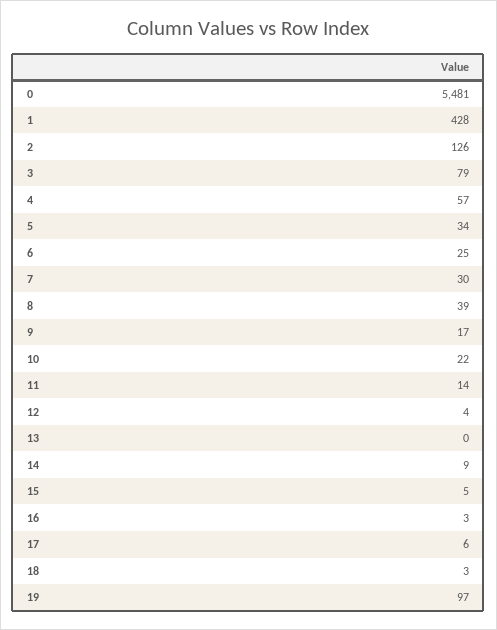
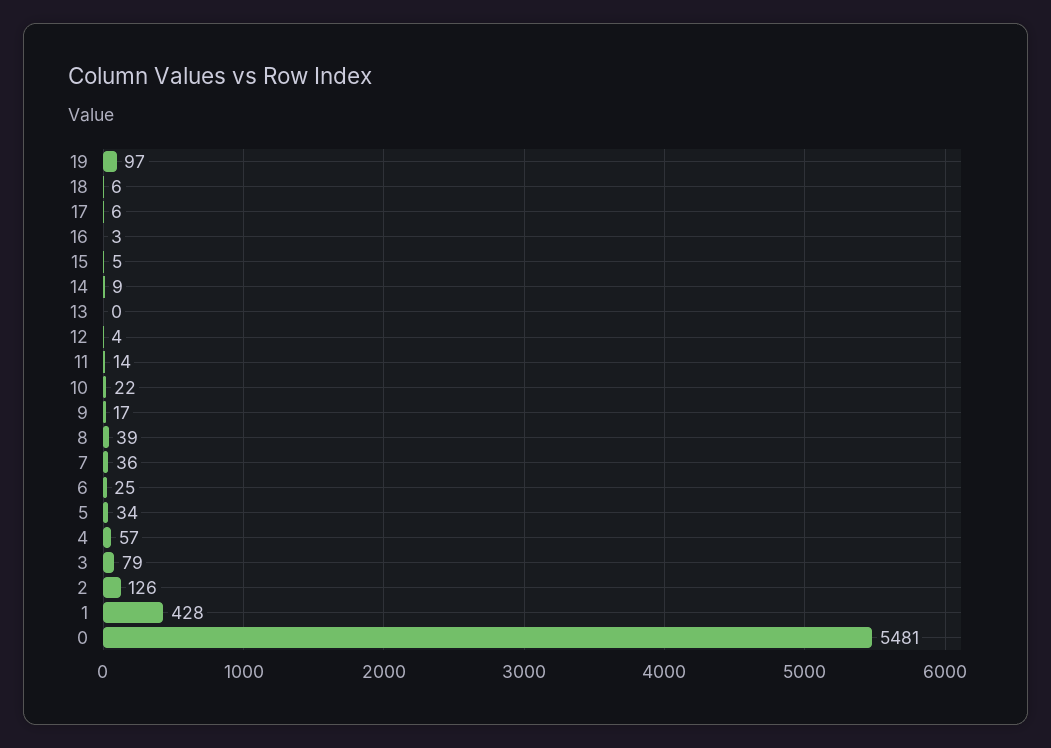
  {
    "0": 5481,
    "1": 428,
    "2": 126,
    "3": 79,
    "4": 57,
    "5": 34,
    "6": 25,
-   "7": 30,
+   "7": 36,
    "8": 39,
    "9": 17,
    "10": 22,
    "11": 14,
    "12": 4,
    "13": 0,
    "14": 9,
    "15": 5,
    "16": 3,
    "17": 6,
-   "18": 3,
+   "18": 6,
    "19": 97
  }

